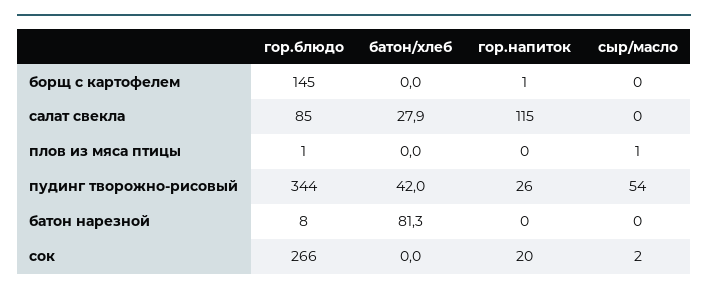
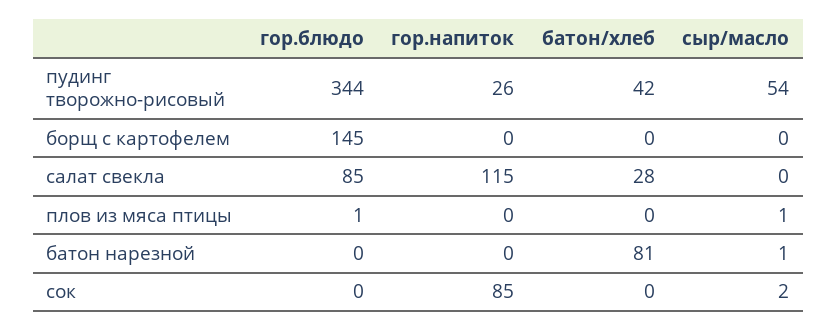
  {
    "гор.блюдо": {
      "борщ с картофелем": 145,
      "салат свекла": 85,
      "плов из мяса птицы": 1,
      "пудинг творожно-рисовый": 344,
-     "батон нарезной": 8,
+     "батон нарезной": 0,
-     "сок": 266
+     "сок": 0
    },
    "батон/хлеб": {
      "борщ с картофелем": 0,
      "салат свекла": 27.9,
      "плов из мяса птицы": 0,
      "пудинг творожно-рисовый": 42,
      "батон нарезной": 81.3,
      "сок": 0
    },
    "гор.напиток": {
-     "борщ с картофелем": 1,
+     "борщ с картофелем": 0,
      "салат свекла": 115,
      "плов из мяса птицы": 0,
      "пудинг творожно-рисовый": 26,
      "батон нарезной": 0,
-     "сок": 20
+     "сок": 85
    },
    "сыр/масло": {
      "борщ с картофелем": 0,
      "салат свекла": 0,
      "плов из мяса птицы": 1,
      "пудинг творожно-рисовый": 54,
-     "батон нарезной": 0,
+     "батон нарезной": 1,
      "сок": 2
    }
  }

